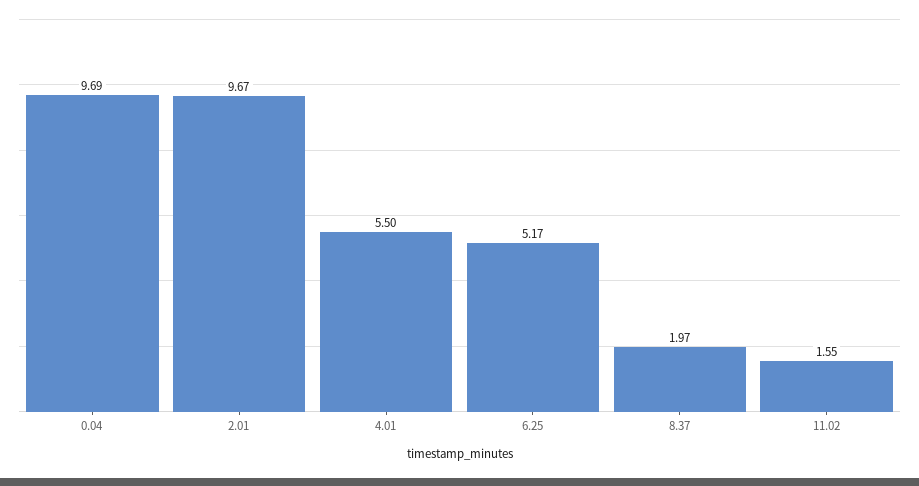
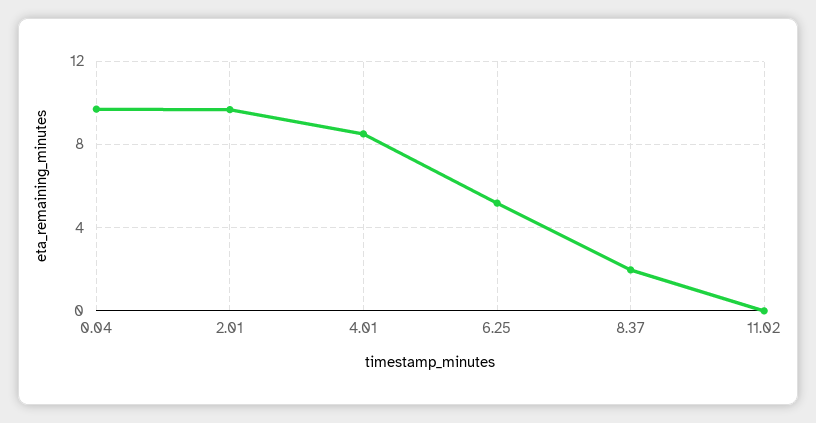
  {
    "0.04": 9.69,
    "2.01": 9.67,
-   "4.01": 5.5,
+   "4.01": 8.5,
    "6.25": 5.17,
    "8.37": 1.97,
-   "11.02": 1.55
+   "11.02": 0
  }

